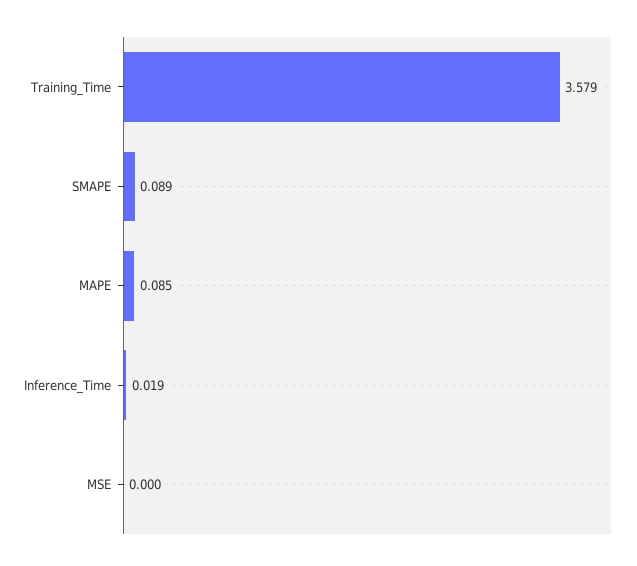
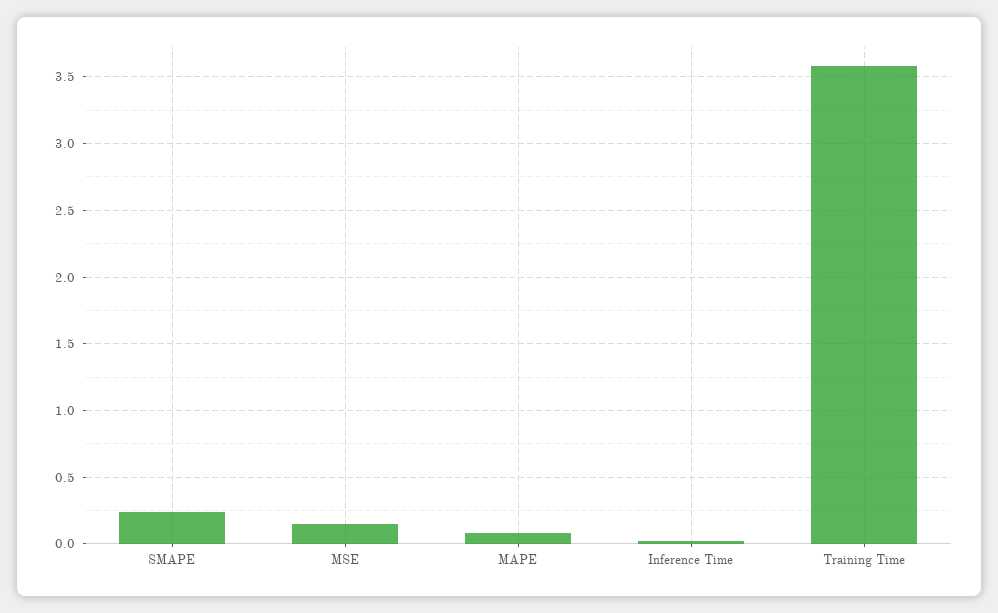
  {
    "Training_Time": 3.579,
-   "SMAPE": 0.089,
+   "SMAPE": 0.25,
    "MAPE": 0.085,
    "Inference_Time": 0.019,
-   "MSE": 0
+   "MSE": 0.15
  }

